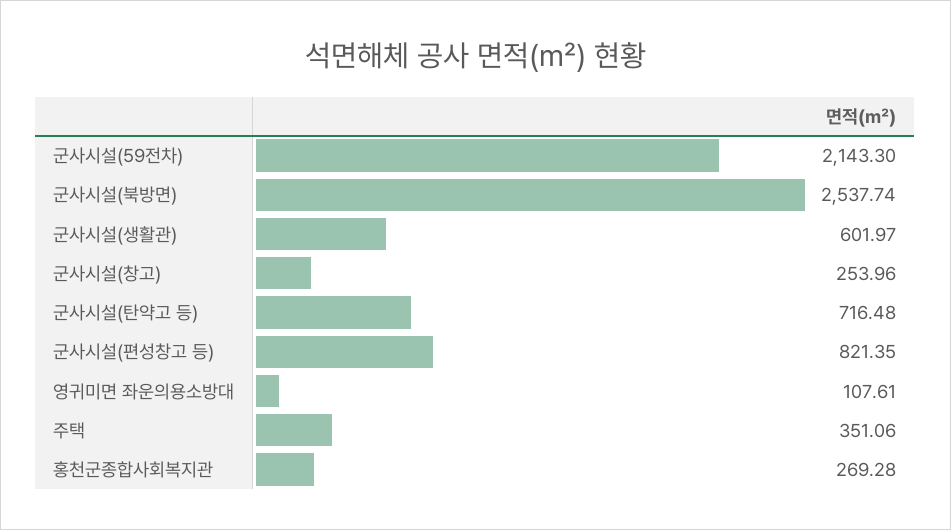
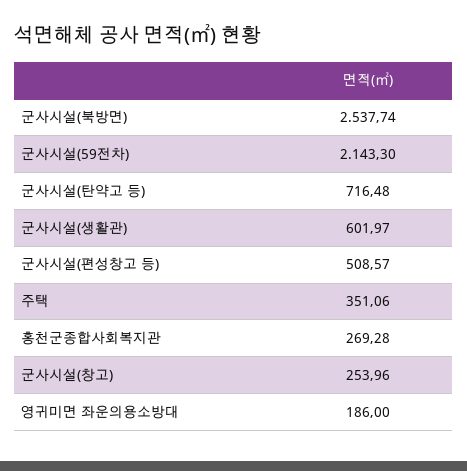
  {
    "군사시설(59전차)": 2143.3,
    "군사시설(북방면)": 2537.74,
    "군사시설(생활관)": 601.97,
    "군사시설(창고)": 253.96,
    "군사시설(탄약고 등)": 716.48,
-   "군사시설(편성창고 등)": 821.35,
+   "군사시설(편성창고 등)": 508.57,
-   "영귀미면 좌운의용소방대": 107.61,
+   "영귀미면 좌운의용소방대": 186,
    "주택": 351.06,
    "홍천군종합사회복지관": 269.28
  }

